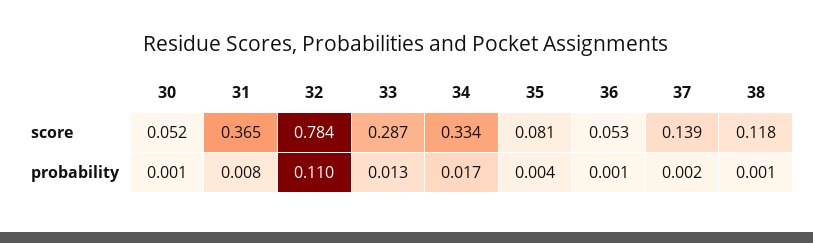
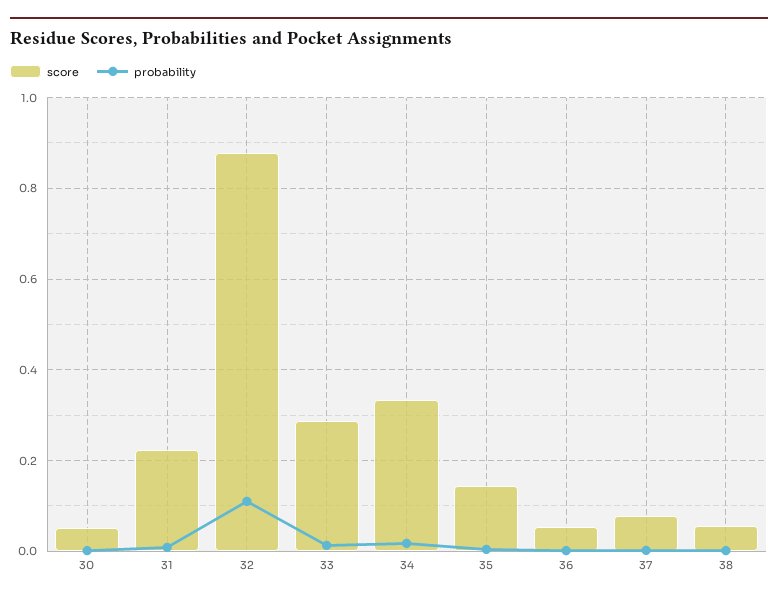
  {
    "score": {
      "30": 0.052,
-     "31": 0.365,
+     "31": 0.22,
-     "32": 0.784,
+     "32": 0.88,
      "33": 0.287,
      "34": 0.334,
-     "35": 0.081,
+     "35": 0.14,
      "36": 0.053,
-     "37": 0.139,
+     "37": 0.08,
-     "38": 0.118
+     "38": 0.06
    },
    "probability": {
      "30": 0.001,
      "31": 0.008,
      "32": 0.11,
      "33": 0.013,
      "34": 0.017,
      "35": 0.004,
      "36": 0.001,
      "37": 0.002,
      "38": 0.001
    }
  }

